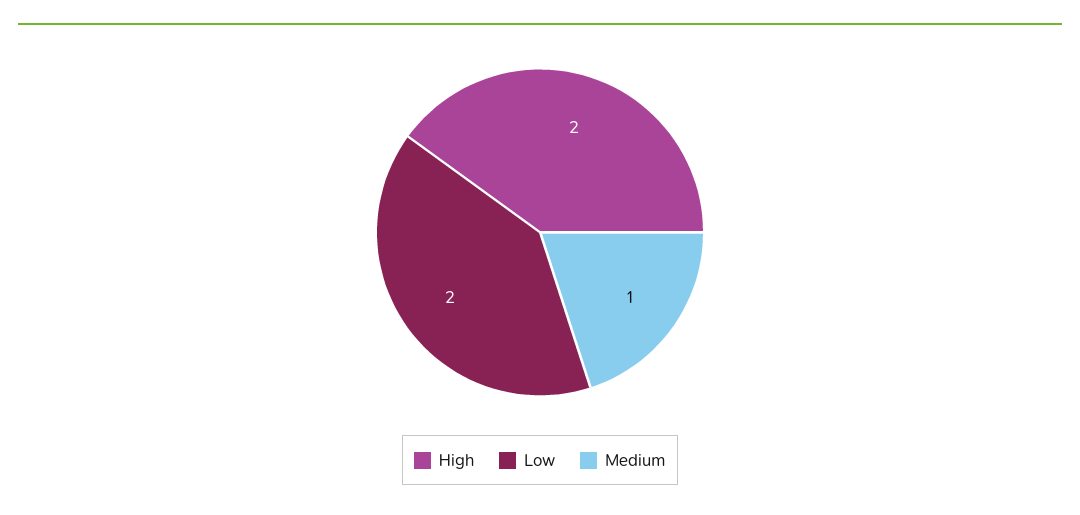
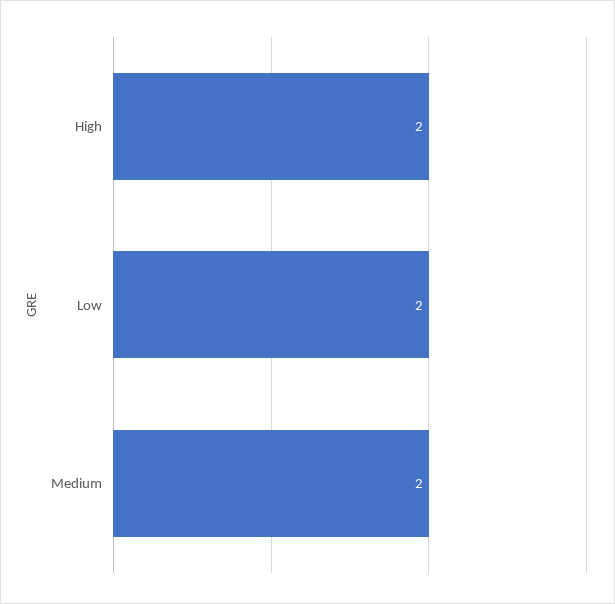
  {
    "High": 2,
    "Low": 2,
-   "Medium": 1
+   "Medium": 2
  }

